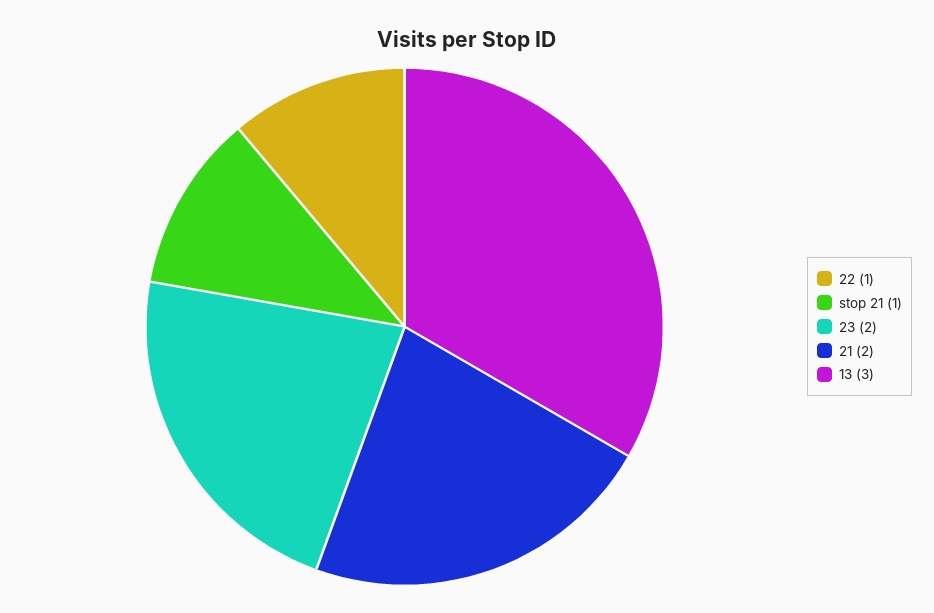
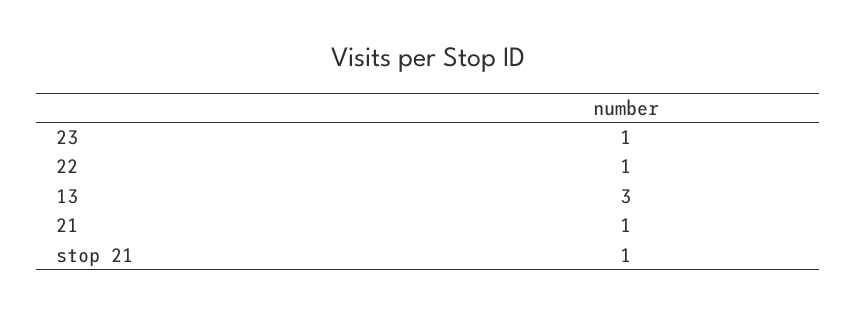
  {
    "22": 1,
    "stop 21": 1,
-   "23": 2,
+   "23": 1,
-   "21": 2,
+   "21": 1,
    "13": 3
  }

